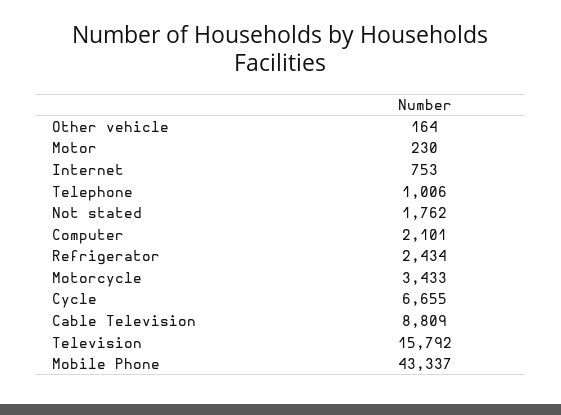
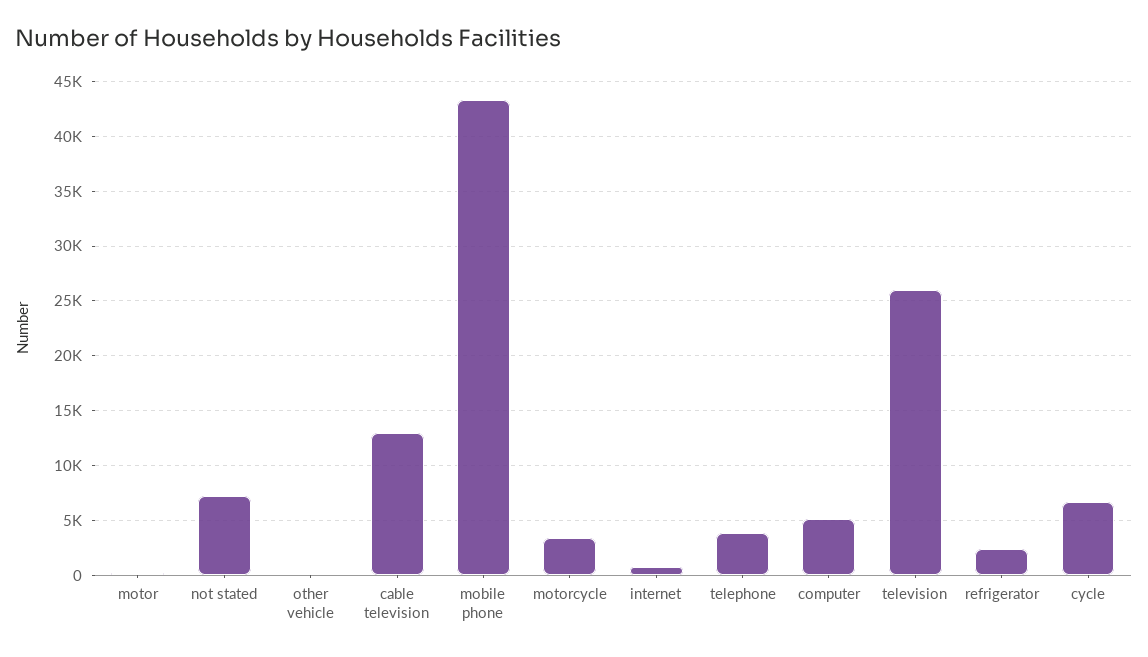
  {
    "Other vehicle": 164,
    "Motor": 230,
    "Internet": 753,
-   "Telephone": 1006,
+   "Telephone": 4000,
-   "Not stated": 1762,
+   "Not stated": 7000,
-   "Computer": 2101,
+   "Computer": 5000,
    "Refrigerator": 2434,
    "Motorcycle": 3433,
    "Cycle": 6655,
-   "Cable Television": 8809,
+   "Cable Television": 13000,
-   "Television": 15792,
+   "Television": 26000,
    "Mobile Phone": 43337
  }

